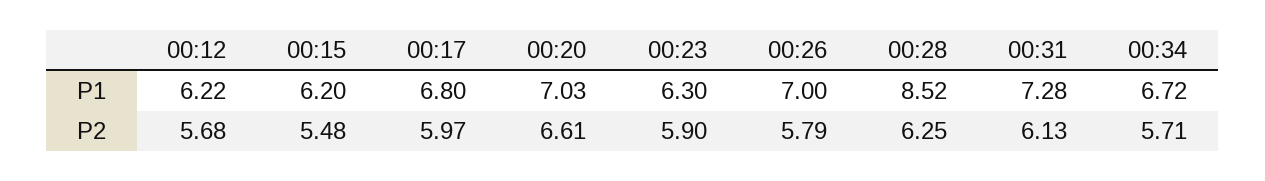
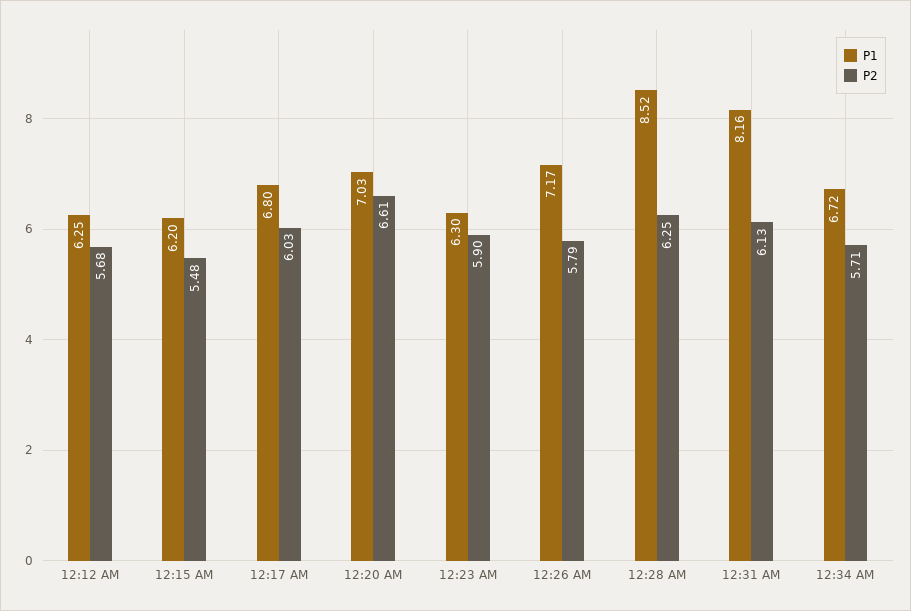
  {
    "P1": {
-     "00:12": 6.22,
+     "00:12": 6.25,
      "00:15": 6.2,
      "00:17": 6.8,
      "00:20": 7.03,
      "00:23": 6.3,
-     "00:26": 7,
+     "00:26": 7.17,
      "00:28": 8.52,
-     "00:31": 7.28,
+     "00:31": 8.16,
      "00:34": 6.72
    },
    "P2": {
      "00:12": 5.68,
      "00:15": 5.48,
-     "00:17": 5.97,
+     "00:17": 6.03,
      "00:20": 6.61,
      "00:23": 5.9,
      "00:26": 5.79,
      "00:28": 6.25,
      "00:31": 6.13,
      "00:34": 5.71
    }
  }

